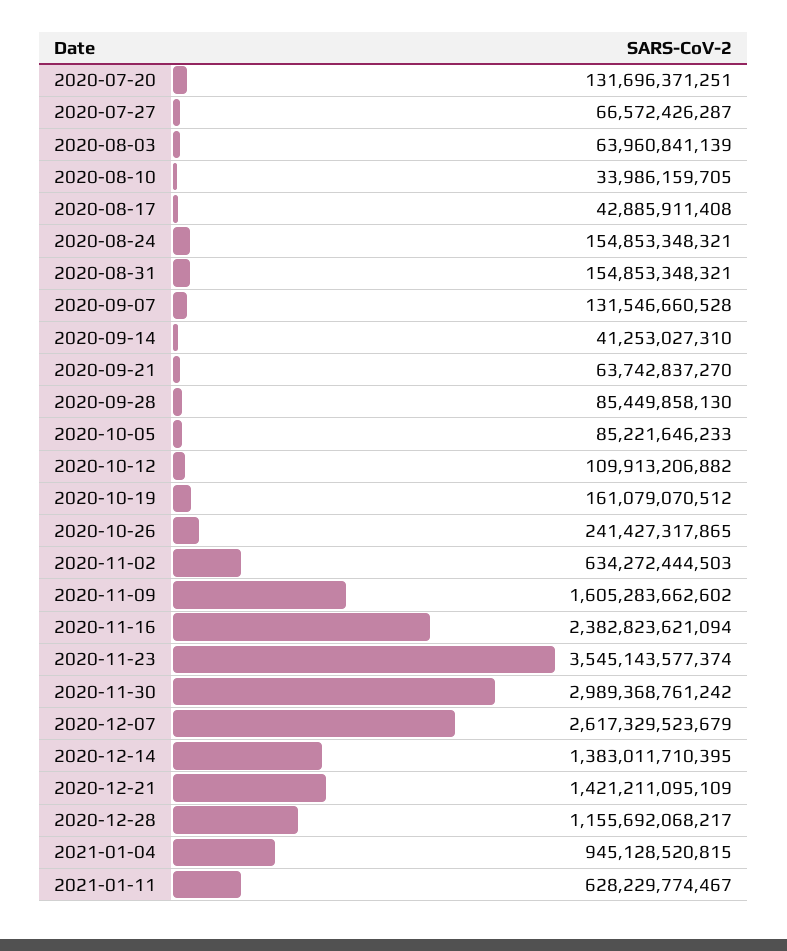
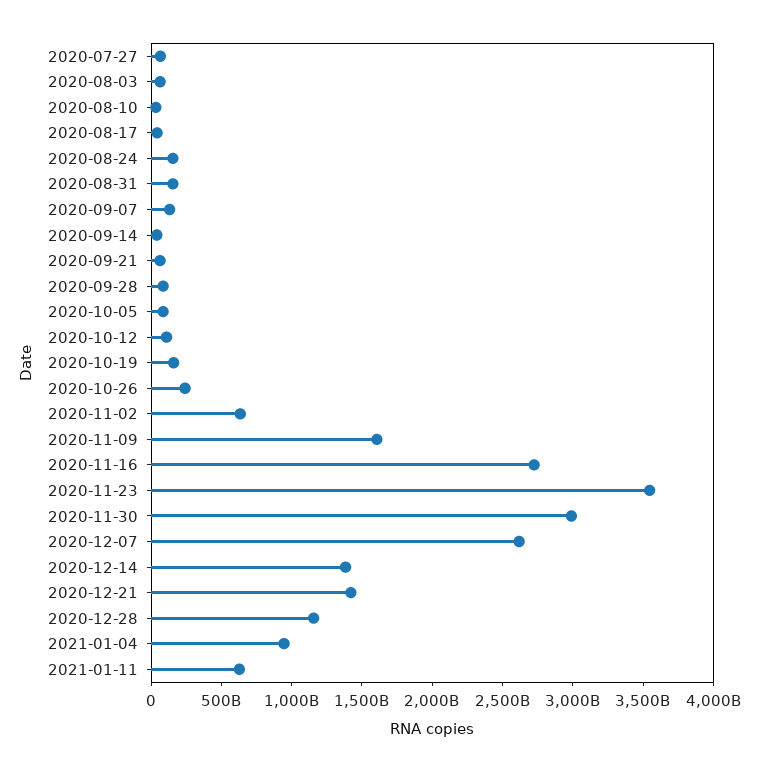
  {
-   "2020-07-20": 131696371251,
    "2020-07-27": 66572426287,
    "2020-08-03": 63960841139,
    "2020-08-10": 33986159705,
    "2020-08-17": 42885911408,
    "2020-08-24": 154853348321,
    "2020-08-31": 154853348321,
    "2020-09-07": 131546660528,
    "2020-09-14": 41253027310,
    "2020-09-21": 63742837270,
    "2020-09-28": 85449858130,
    "2020-10-05": 85221646233,
    "2020-10-12": 109913206882,
    "2020-10-19": 161079070512,
    "2020-10-26": 241427317865,
    "2020-11-02": 634272444503,
    "2020-11-09": 1605283662602,
-   "2020-11-16": 2382823621094,
+   "2020-11-16": 2700000000000,
    "2020-11-23": 3545143577374,
    "2020-11-30": 2989368761242,
    "2020-12-07": 2617329523679,
    "2020-12-14": 1383011710395,
    "2020-12-21": 1421211095109,
    "2020-12-28": 1155692068217,
    "2021-01-04": 945128520815,
    "2021-01-11": 628229774467
  }

